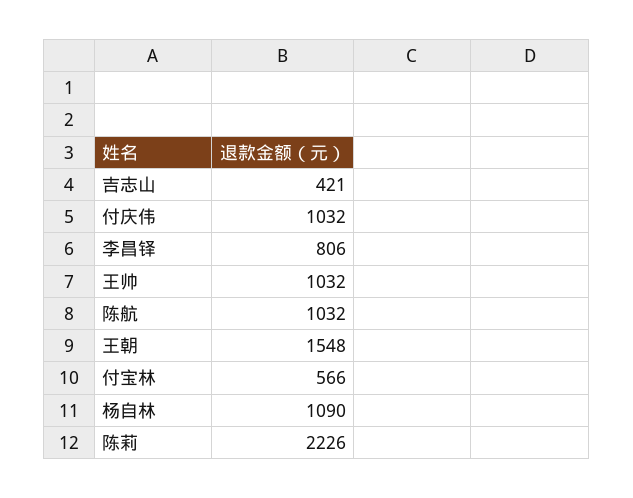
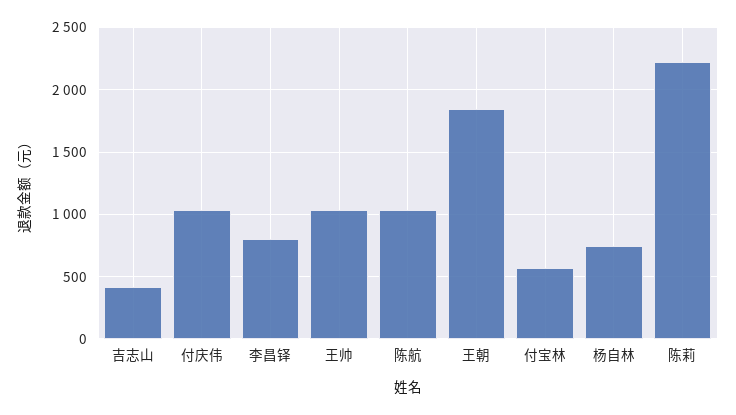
  {
    "吉志山": 421,
    "付庆伟": 1032,
    "李昌铎": 806,
    "王帅": 1032,
    "陈航": 1032,
-   "王朝": 1548,
+   "王朝": 1850,
    "付宝林": 566,
-   "杨自林": 1090,
+   "杨自林": 750,
    "陈莉": 2226
  }

